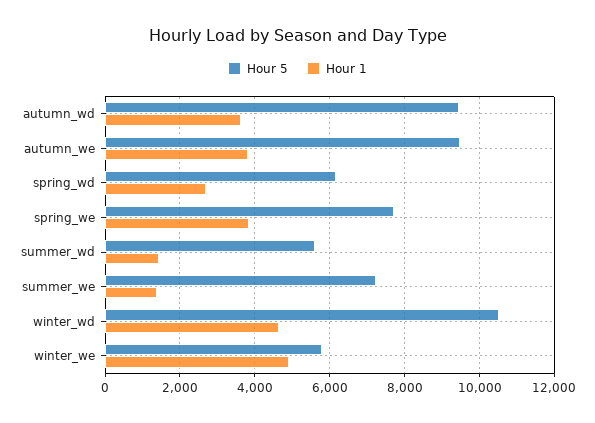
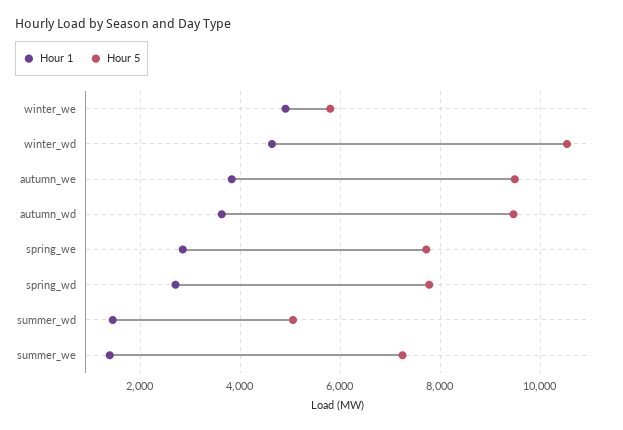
  {
    "Hour 5": {
      "autumn_wd": 9400,
      "autumn_we": 9400,
-     "spring_wd": 6200,
+     "spring_wd": 7800,
      "spring_we": 7800,
-     "summer_wd": 5600,
+     "summer_wd": 5000,
      "summer_we": 7200,
      "winter_wd": 10600,
      "winter_we": 5800
    },
    "Hour 1": {
      "autumn_wd": 3600,
      "autumn_we": 3800,
      "spring_wd": 2800,
-     "spring_we": 3800,
+     "spring_we": 2800,
      "summer_wd": 1400,
      "summer_we": 1400,
      "winter_wd": 4600,
      "winter_we": 5000
    }
  }

